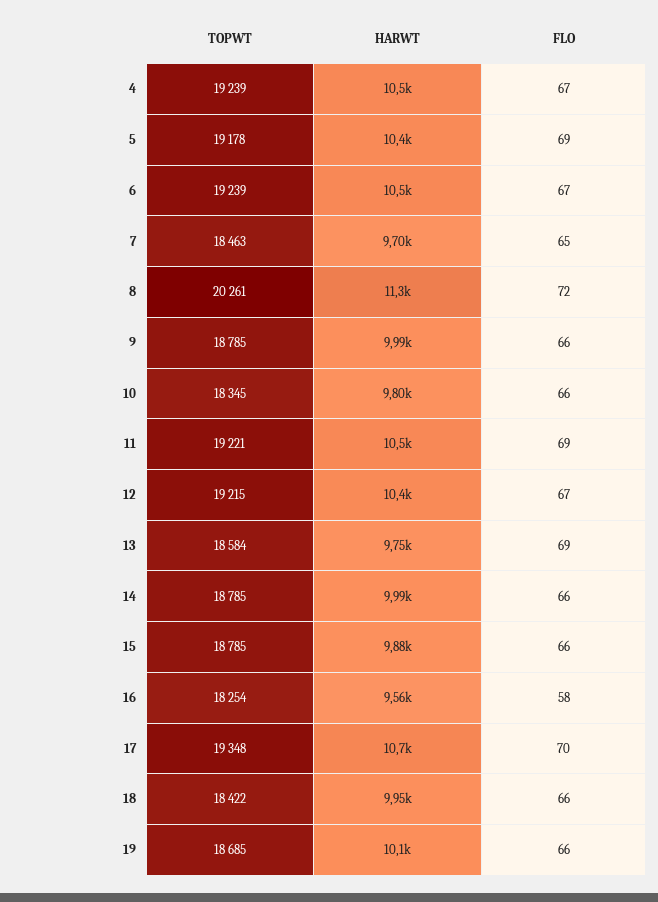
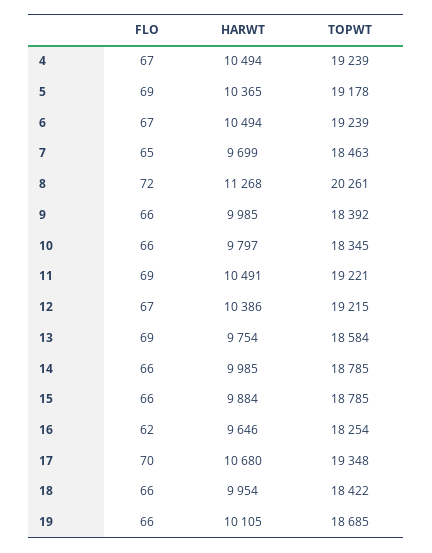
  {
    "TOPWT": {
      "4": 19239,
      "5": 19178,
      "6": 19239,
      "7": 18463,
      "8": 20261,
-     "9": 18785,
+     "9": 18392,
      "10": 18345,
      "11": 19221,
      "12": 19215,
      "13": 18584,
      "14": 18785,
      "15": 18785,
      "16": 18254,
      "17": 19348,
      "18": 18422,
      "19": 18685
    },
    "HARWT": {
      "4": 10494,
      "5": 10365,
      "6": 10494,
      "7": 9699,
      "8": 11268,
      "9": 9985,
      "10": 9797,
      "11": 10491,
      "12": 10386,
      "13": 9754,
      "14": 9985,
      "15": 9884,
-     "16": 9560,
+     "16": 9646,
      "17": 10680,
      "18": 9954,
      "19": 10105
    },
    "FLO": {
      "4": 67,
      "5": 69,
      "6": 67,
      "7": 65,
      "8": 72,
      "9": 66,
      "10": 66,
      "11": 69,
      "12": 67,
      "13": 69,
      "14": 66,
      "15": 66,
-     "16": 58,
+     "16": 62,
      "17": 70,
      "18": 66,
      "19": 66
    }
  }

